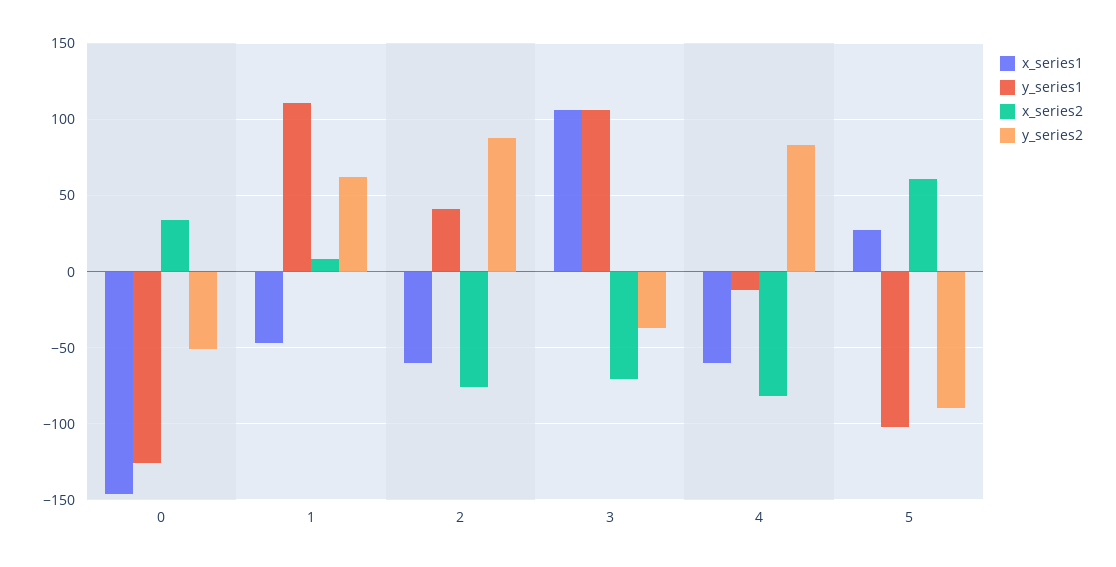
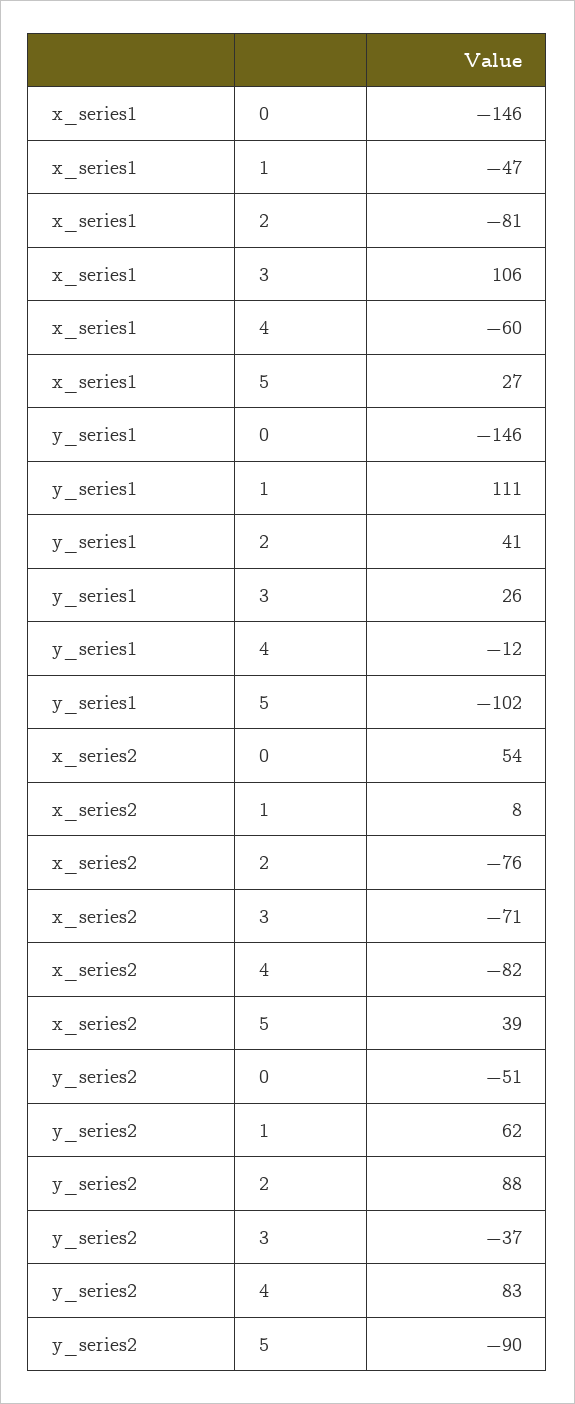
  {
    "x_series1": {
      "0": -146,
      "1": -47,
-     "2": -60,
+     "2": -81,
      "3": 106,
      "4": -60,
      "5": 27
    },
    "y_series1": {
-     "0": -125,
+     "0": -146,
      "1": 111,
      "2": 41,
-     "3": 105,
+     "3": 26,
      "4": -12,
      "5": -102
    },
    "x_series2": {
-     "0": 35,
+     "0": 54,
      "1": 8,
      "2": -76,
      "3": -71,
      "4": -82,
-     "5": 60
+     "5": 39
    },
    "y_series2": {
      "0": -51,
      "1": 62,
      "2": 88,
      "3": -37,
      "4": 83,
      "5": -90
    }
  }

